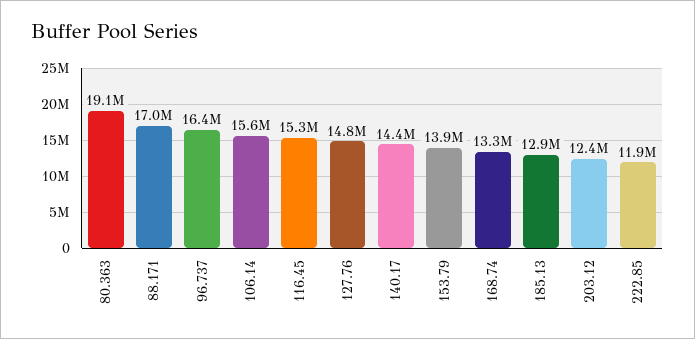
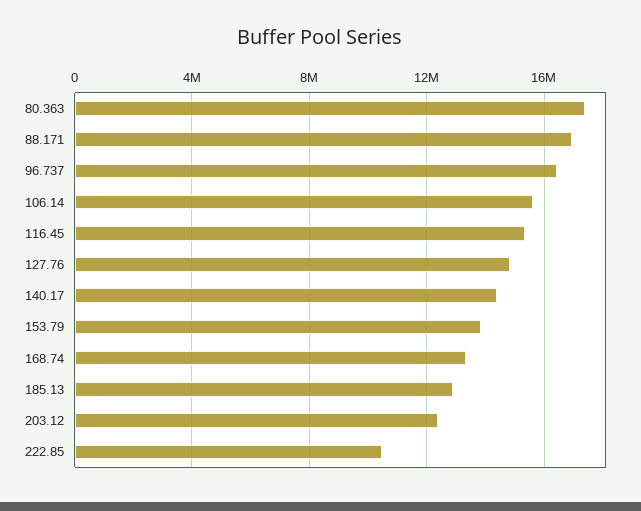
  {
-   "80.363": 19100000,
+   "80.363": 17500000,
    "88.171": 17000000,
    "96.737": 16400000,
    "106.14": 15600000,
    "116.45": 15300000,
    "127.76": 14800000,
    "140.17": 14400000,
    "153.79": 13900000,
    "168.74": 13300000,
    "185.13": 12900000,
    "203.12": 12400000,
-   "222.85": 11900000
+   "222.85": 10500000
  }

